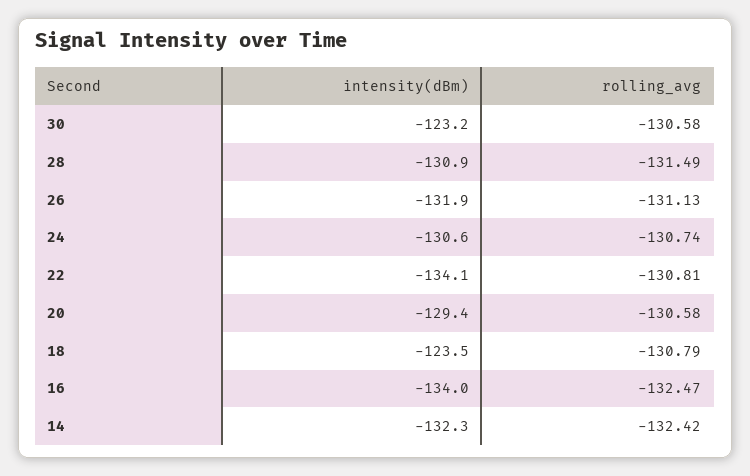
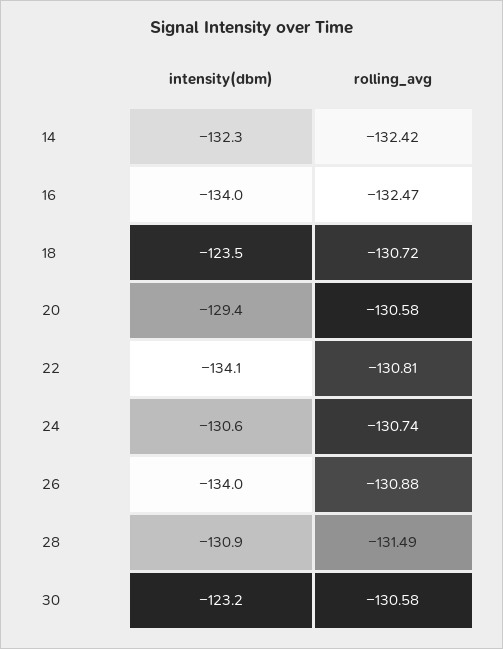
  {
    "intensity(dBm)": {
      "30": -123.2,
      "28": -130.9,
-     "26": -131.9,
+     "26": -134,
      "24": -130.6,
      "22": -134.1,
      "20": -129.4,
      "18": -123.5,
      "16": -134,
      "14": -132.3
    },
    "rolling_avg": {
      "30": -130.58,
      "28": -131.49,
-     "26": -131.13,
+     "26": -130.88,
      "24": -130.74,
      "22": -130.81,
      "20": -130.58,
-     "18": -130.79,
+     "18": -130.72,
      "16": -132.47,
      "14": -132.42
    }
  }

